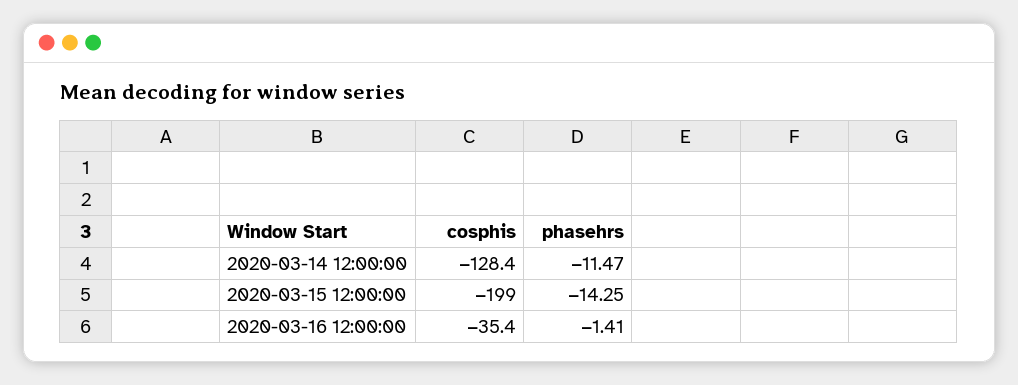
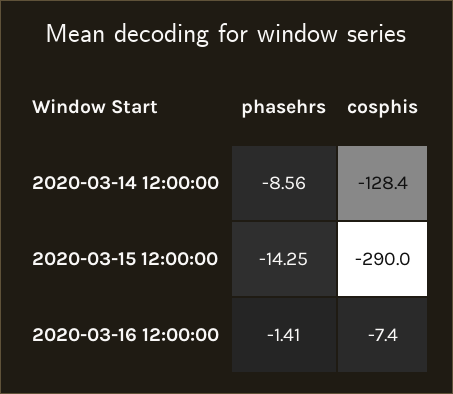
  {
    "cosphis": {
      "2020-03-14 12:00:00": -128.4,
-     "2020-03-15 12:00:00": -199,
+     "2020-03-15 12:00:00": -290,
-     "2020-03-16 12:00:00": -35.4
+     "2020-03-16 12:00:00": -7.4
    },
    "phasehrs": {
-     "2020-03-14 12:00:00": -11.47,
+     "2020-03-14 12:00:00": -8.56,
      "2020-03-15 12:00:00": -14.25,
      "2020-03-16 12:00:00": -1.41
    }
  }

